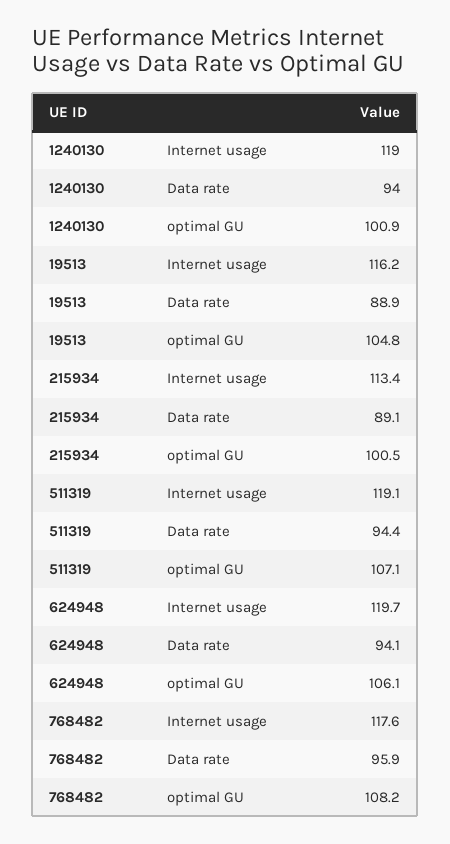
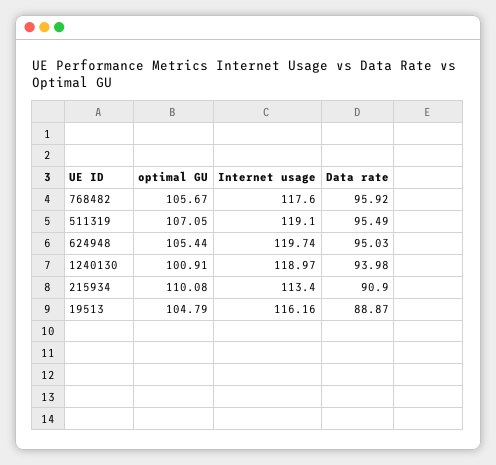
  {
    "1240130": {
      "Internet usage": 118.97,
      "Data rate": 93.98,
      "optimal GU": 100.91
    },
    "19513": {
      "Internet usage": 116.16,
      "Data rate": 88.87,
      "optimal GU": 104.79
    },
    "215934": {
      "Internet usage": 113.4,
-     "Data rate": 89.1,
+     "Data rate": 90.9,
-     "optimal GU": 100.5
+     "optimal GU": 110.08
    },
    "511319": {
      "Internet usage": 119.1,
-     "Data rate": 94.4,
+     "Data rate": 95.49,
      "optimal GU": 107.05
    },
    "624948": {
      "Internet usage": 119.74,
-     "Data rate": 94.1,
+     "Data rate": 95.03,
-     "optimal GU": 106.1
+     "optimal GU": 105.44
    },
    "768482": {
      "Internet usage": 117.6,
      "Data rate": 95.92,
-     "optimal GU": 108.2
+     "optimal GU": 105.67
    }
  }

